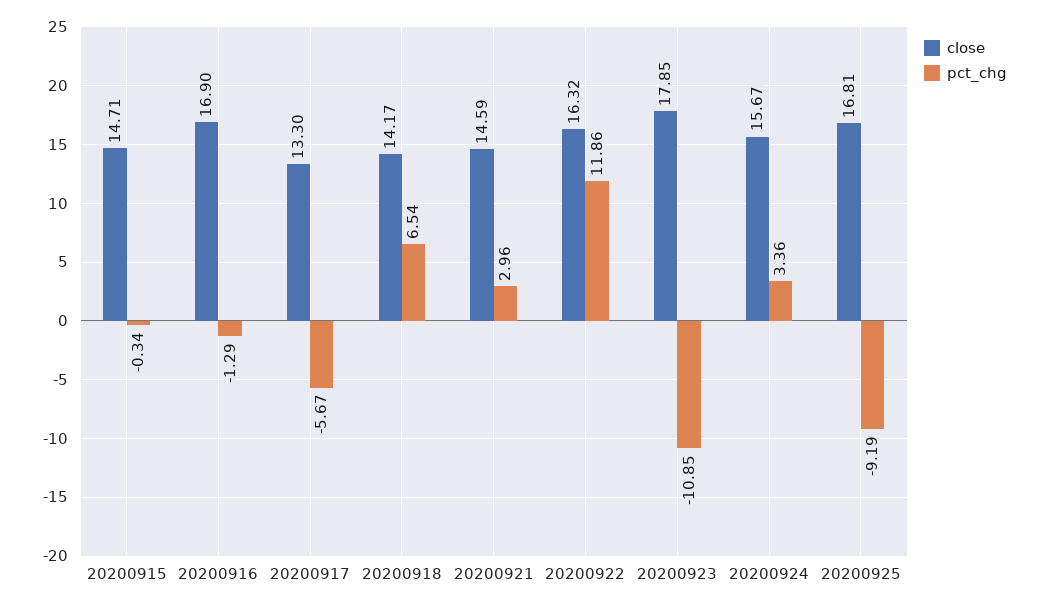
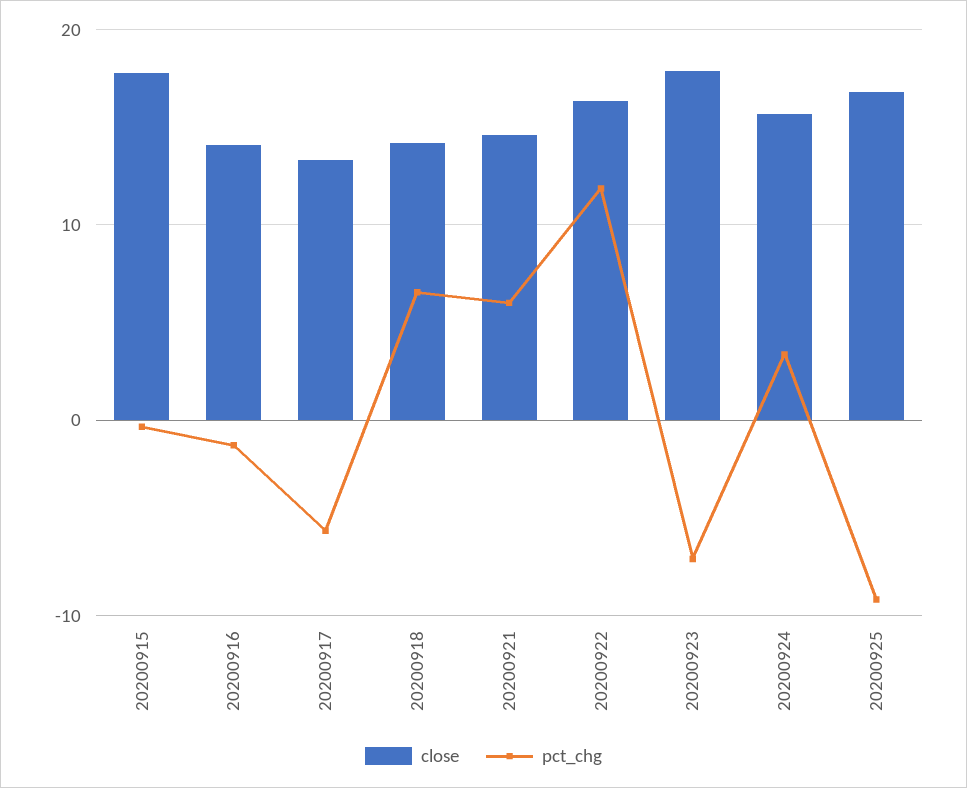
  {
    "close": {
-     "20200915": 14.71,
+     "20200915": 18,
-     "20200916": 16.9,
+     "20200916": 14,
      "20200917": 13.3,
      "20200918": 14.17,
      "20200921": 14.59,
      "20200922": 16.32,
      "20200923": 17.85,
      "20200924": 15.67,
      "20200925": 16.81
    },
    "pct_chg": {
      "20200915": -0.34,
      "20200916": -1.29,
      "20200917": -5.67,
      "20200918": 6.54,
-     "20200921": 2.96,
+     "20200921": 6,
      "20200922": 11.86,
-     "20200923": -10.85,
+     "20200923": -7,
      "20200924": 3.36,
      "20200925": -9.19
    }
  }

